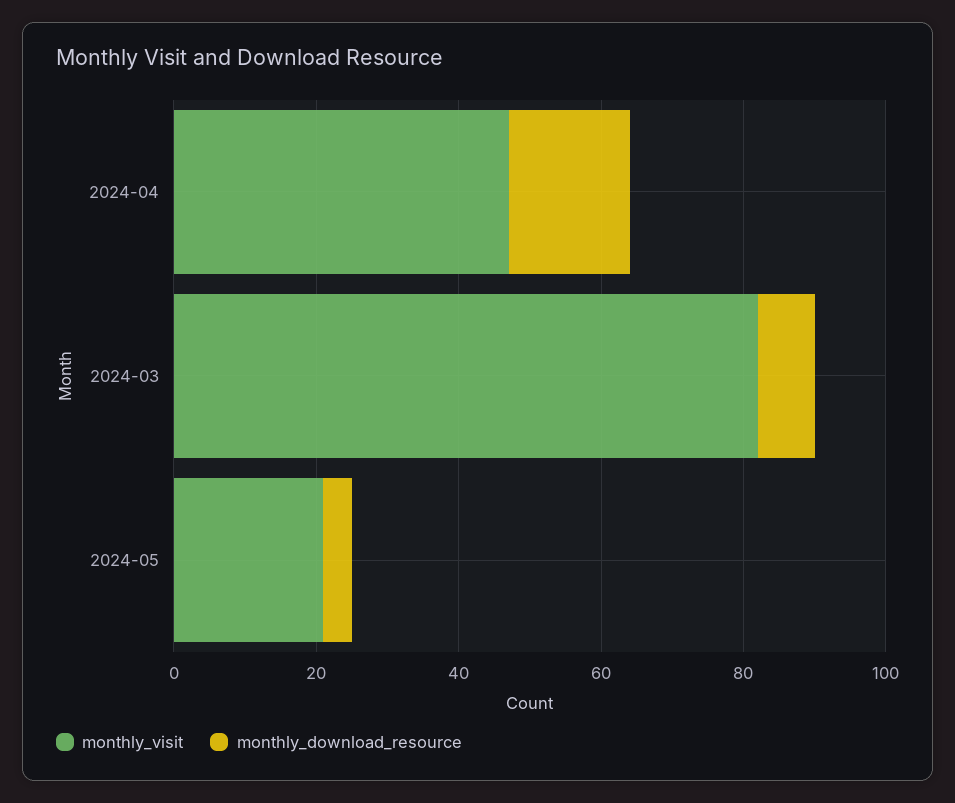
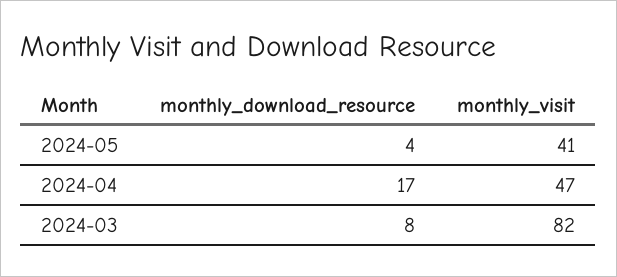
  {
    "monthly_visit": {
      "2024-04": 47,
      "2024-03": 82,
-     "2024-05": 20
+     "2024-05": 41
    },
    "monthly_download_resource": {
      "2024-04": 17,
      "2024-03": 8,
      "2024-05": 4
    }
  }

